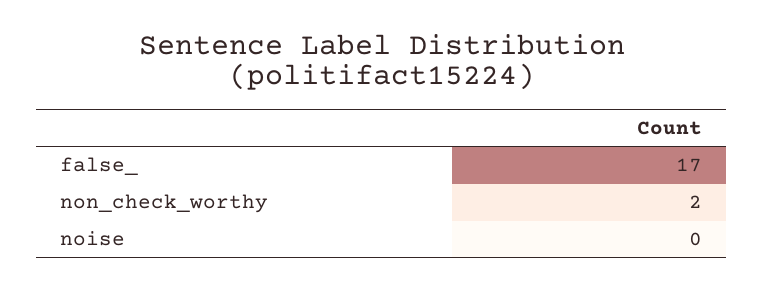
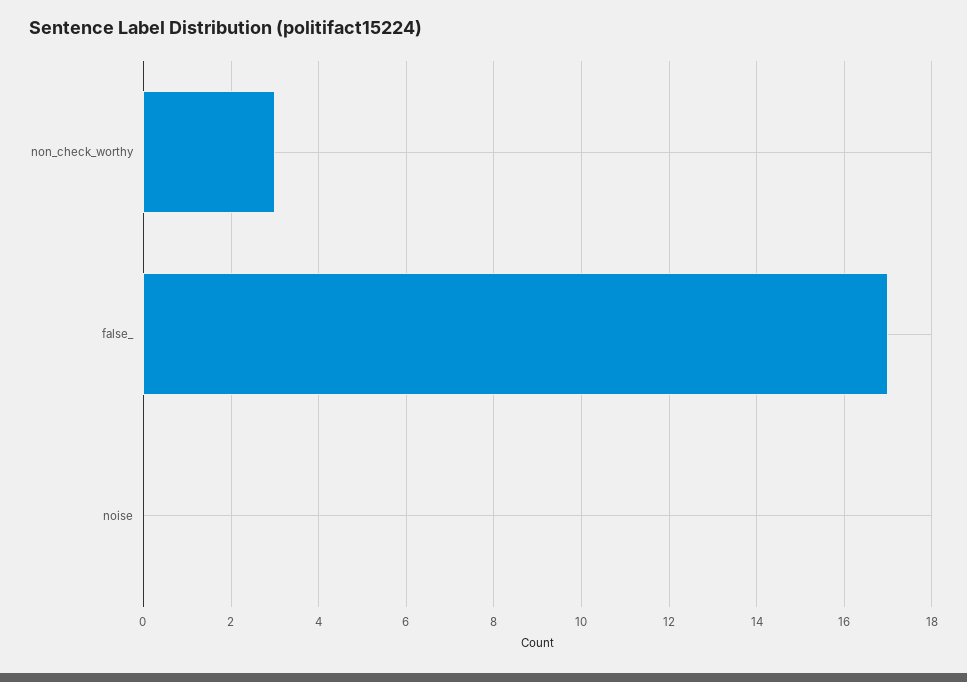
  {
    "false_": 17,
-   "non_check_worthy": 2,
+   "non_check_worthy": 3,
    "noise": 0
  }

